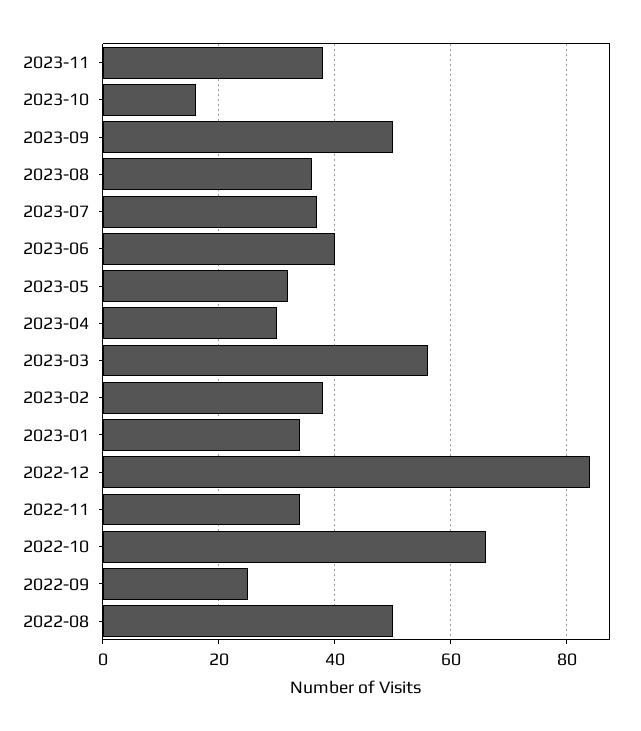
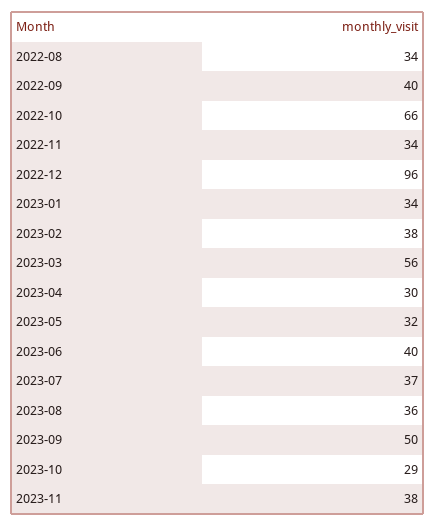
  {
    "2023-11": 38,
-   "2023-10": 15,
+   "2023-10": 29,
    "2023-09": 50,
    "2023-08": 36,
    "2023-07": 37,
    "2023-06": 40,
    "2023-05": 32,
    "2023-04": 30,
    "2023-03": 56,
    "2023-02": 38,
    "2023-01": 34,
-   "2022-12": 85,
+   "2022-12": 96,
    "2022-11": 34,
    "2022-10": 66,
-   "2022-09": 25,
+   "2022-09": 40,
-   "2022-08": 50
+   "2022-08": 34
  }

